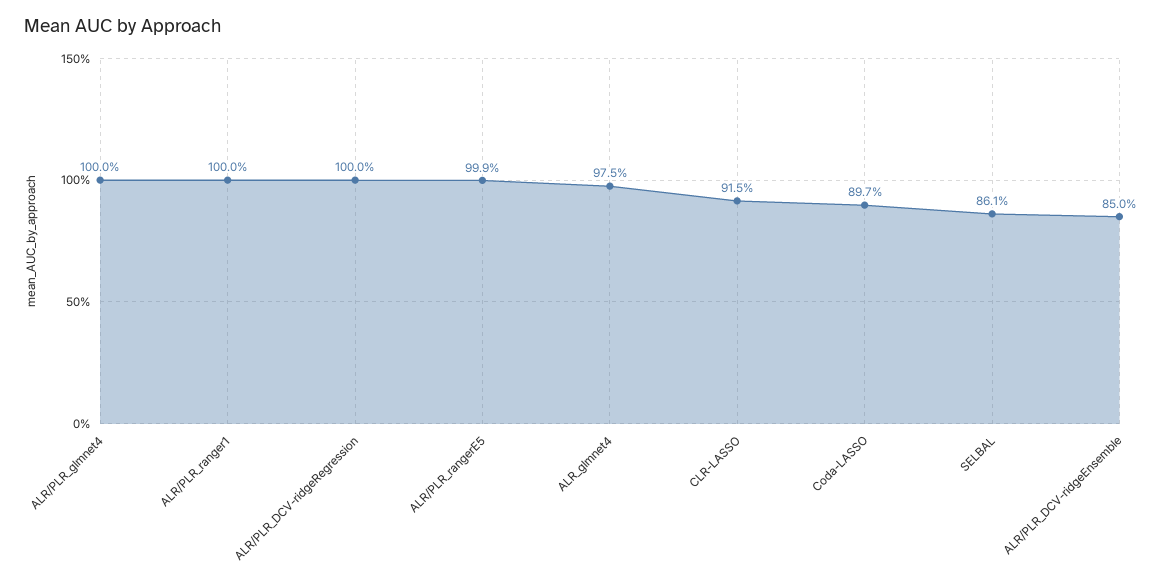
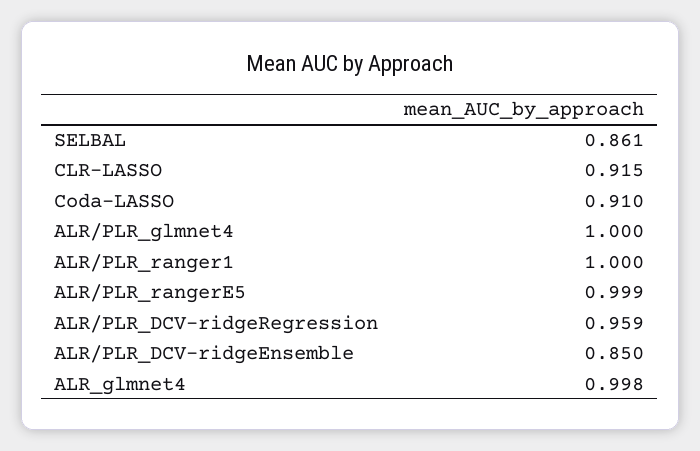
  {
    "ALR/PLR_glmnet4": 1,
    "ALR/PLR_ranger1": 1,
-   "ALR/PLR_DCV-ridgeRegression": 1,
+   "ALR/PLR_DCV-ridgeRegression": 0.959,
    "ALR/PLR_rangerE5": 0.999,
-   "ALR_glmnet4": 0.975,
+   "ALR_glmnet4": 0.998,
    "CLR-LASSO": 0.915,
-   "Coda-LASSO": 0.897,
+   "Coda-LASSO": 0.91,
    "SELBAL": 0.861,
    "ALR/PLR_DCV-ridgeEnsemble": 0.85
  }

